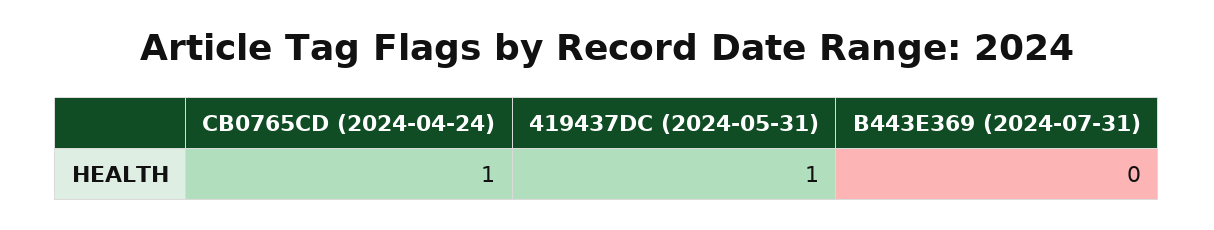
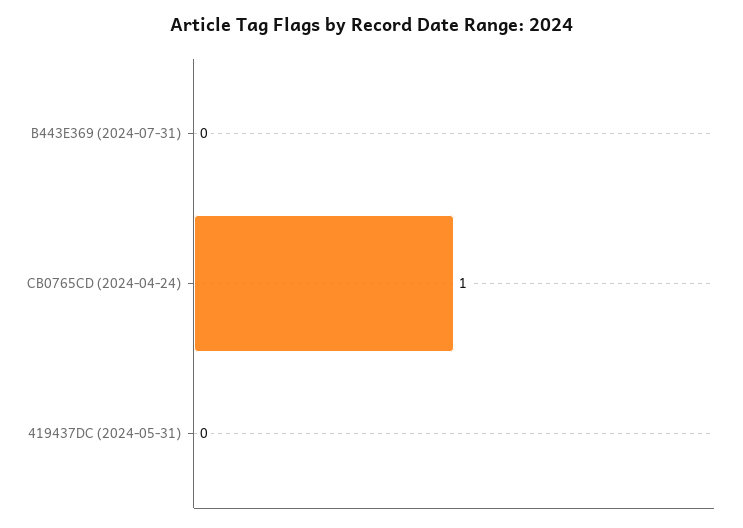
  {
    "CB0765CD (2024-04-24)": 1,
-   "419437DC (2024-05-31)": 1,
+   "419437DC (2024-05-31)": 0,
    "B443E369 (2024-07-31)": 0
  }

